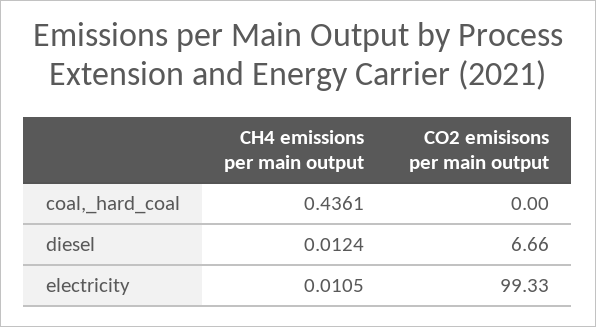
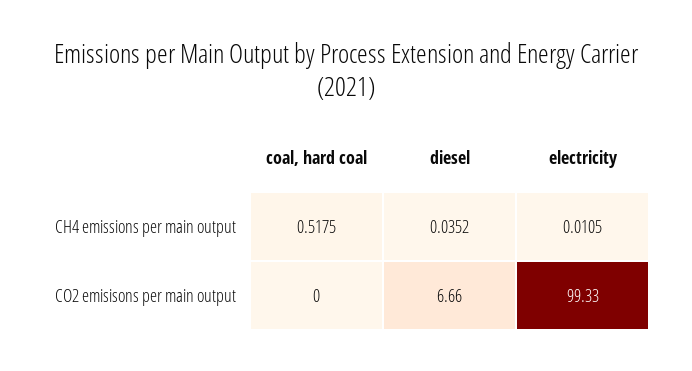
  {
    "CH4 emissions per main output": {
-     "coal,_hard_coal": 0.4361,
+     "coal,_hard_coal": 0.5175,
-     "diesel": 0.0124,
+     "diesel": 0.0352,
      "electricity": 0.0105
    },
    "CO2 emisisons per main output": {
      "coal,_hard_coal": 0,
      "diesel": 6.66,
      "electricity": 99.33
    }
  }

